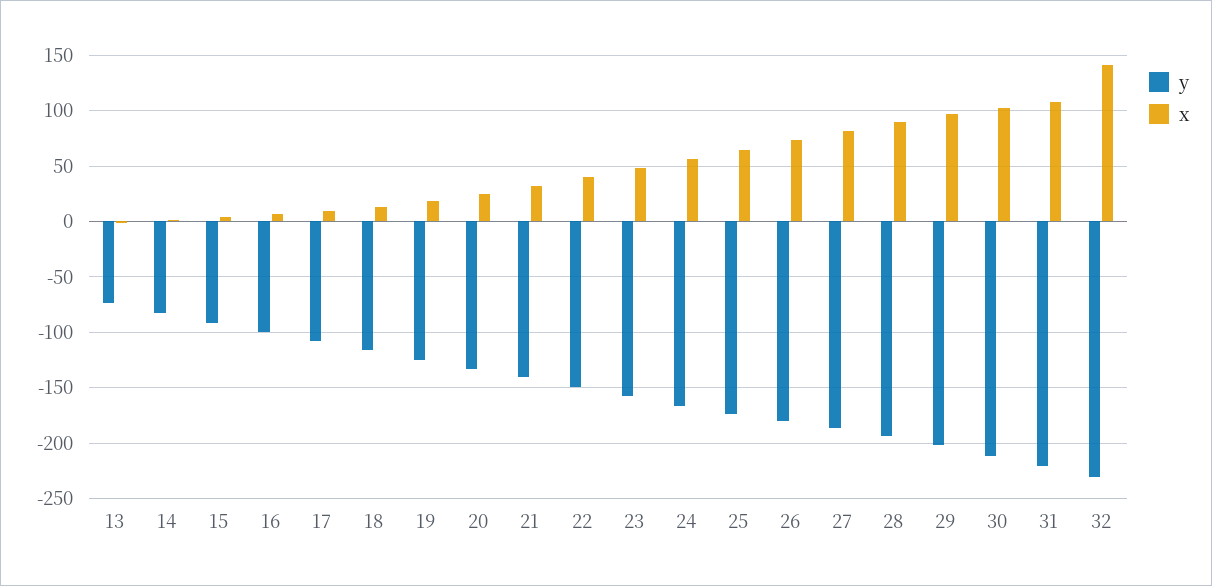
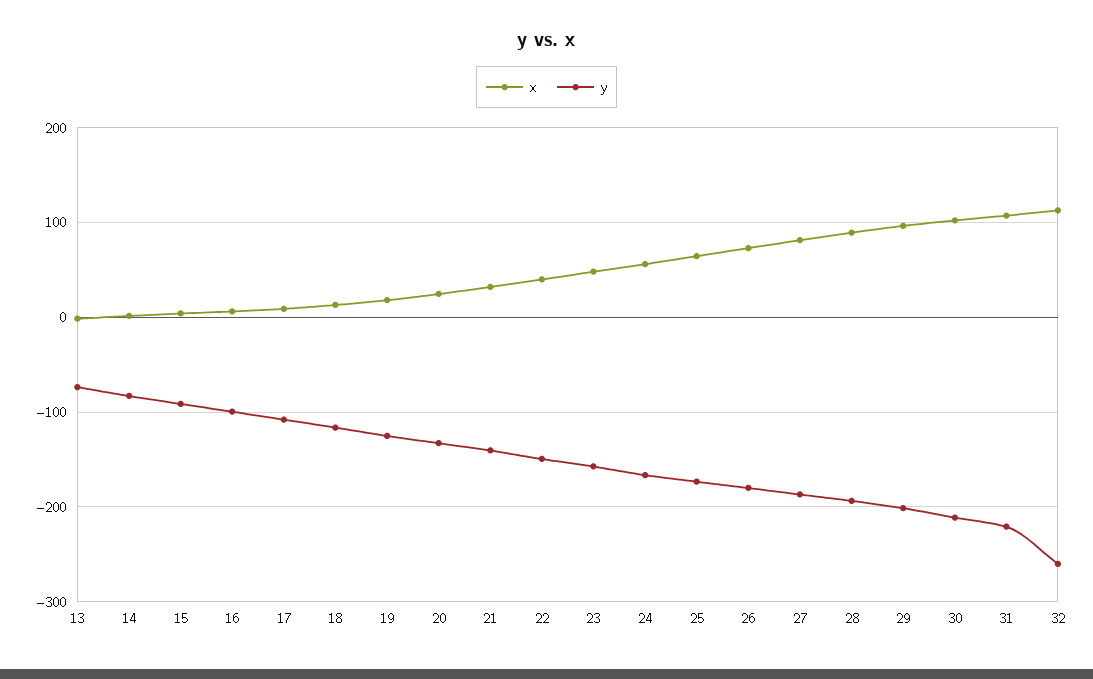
  {
    "y": {
      "13": -70,
      "14": -80,
      "15": -90,
      "16": -100,
      "17": -110,
      "18": -120,
      "19": -130,
      "20": -130,
      "21": -140,
      "22": -150,
      "23": -160,
      "24": -170,
      "25": -170,
      "26": -180,
      "27": -190,
      "28": -190,
      "29": -200,
      "30": -210,
      "31": -220,
-     "32": -230
+     "32": -260
    },
    "x": {
      "13": 0,
      "14": 0,
      "15": 0,
      "16": 10,
      "17": 10,
      "18": 10,
      "19": 20,
      "20": 20,
      "21": 30,
      "22": 40,
      "23": 50,
      "24": 60,
      "25": 60,
      "26": 70,
      "27": 80,
      "28": 90,
      "29": 100,
      "30": 100,
      "31": 110,
-     "32": 140
+     "32": 110
    }
  }

